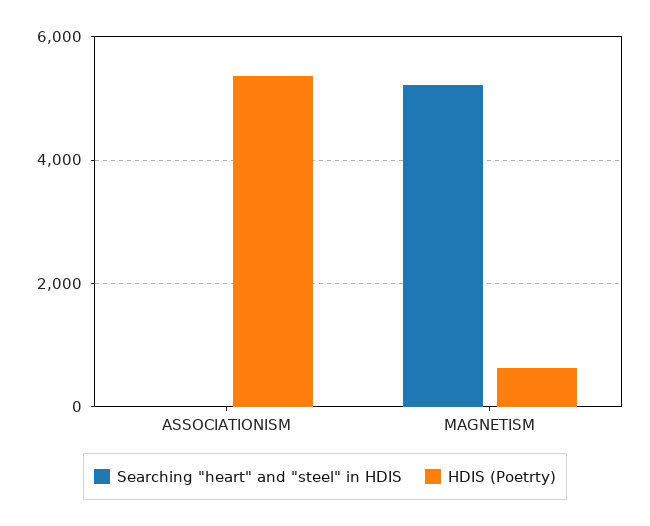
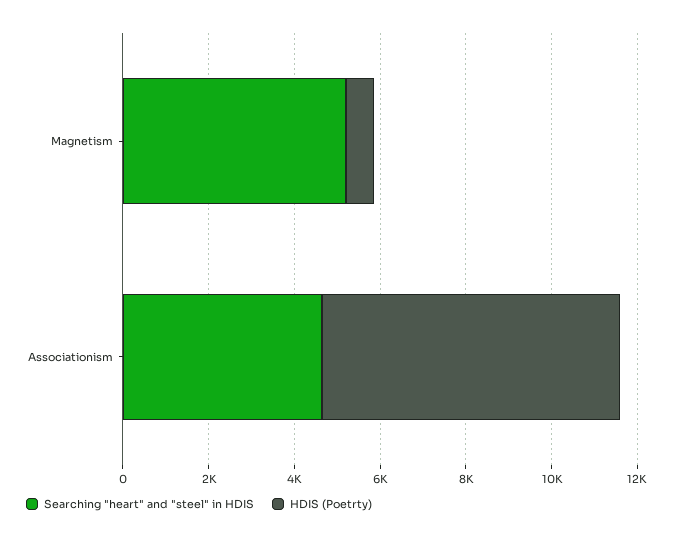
  {
    "Searching \"heart\" and \"steel\" in HDIS": {
-     "ASSOCIATIONISM": 0,
+     "ASSOCIATIONISM": 4500,
      "MAGNETISM": 5200
    },
    "HDIS (Poetrty)": {
-     "ASSOCIATIONISM": 5400,
+     "ASSOCIATIONISM": 7000,
      "MAGNETISM": 600
    }
  }

